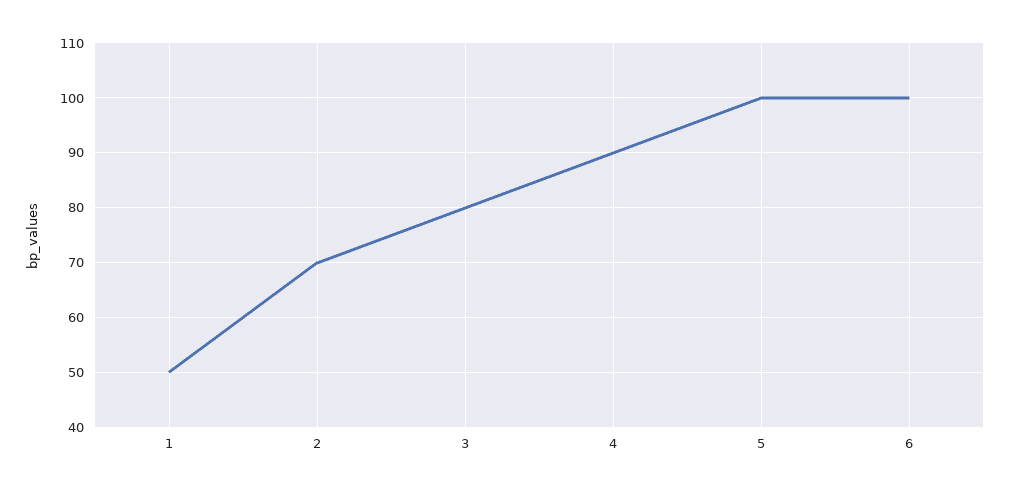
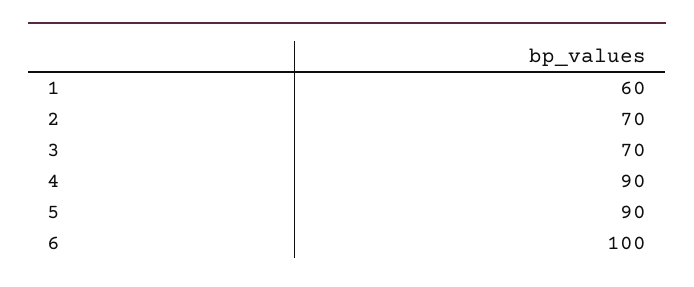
  {
-   "1": 50,
+   "1": 60,
    "2": 70,
-   "3": 80,
+   "3": 70,
    "4": 90,
-   "5": 100,
+   "5": 90,
    "6": 100
  }

